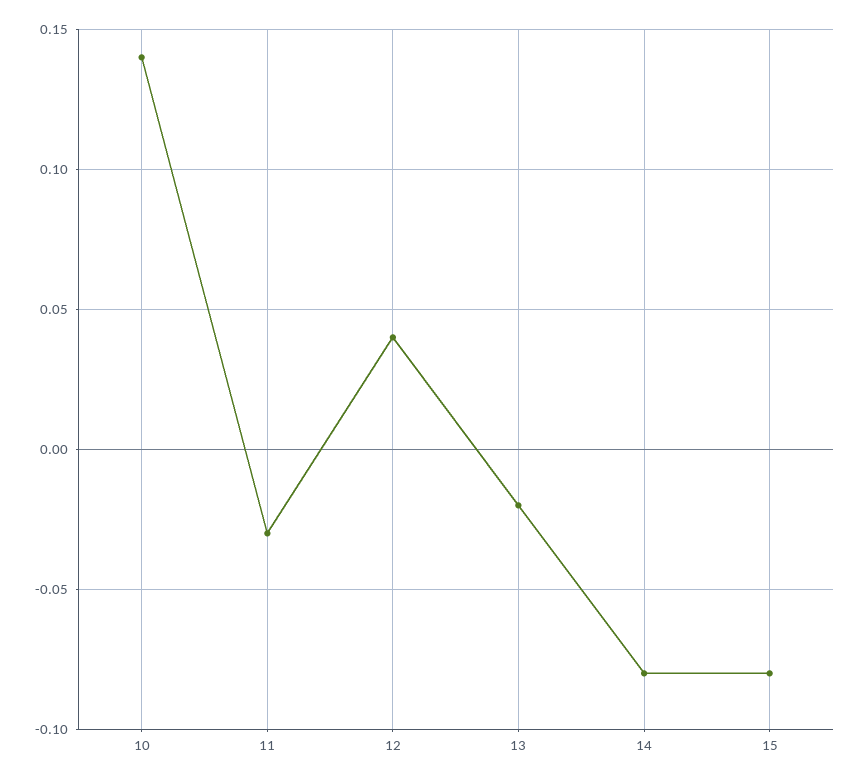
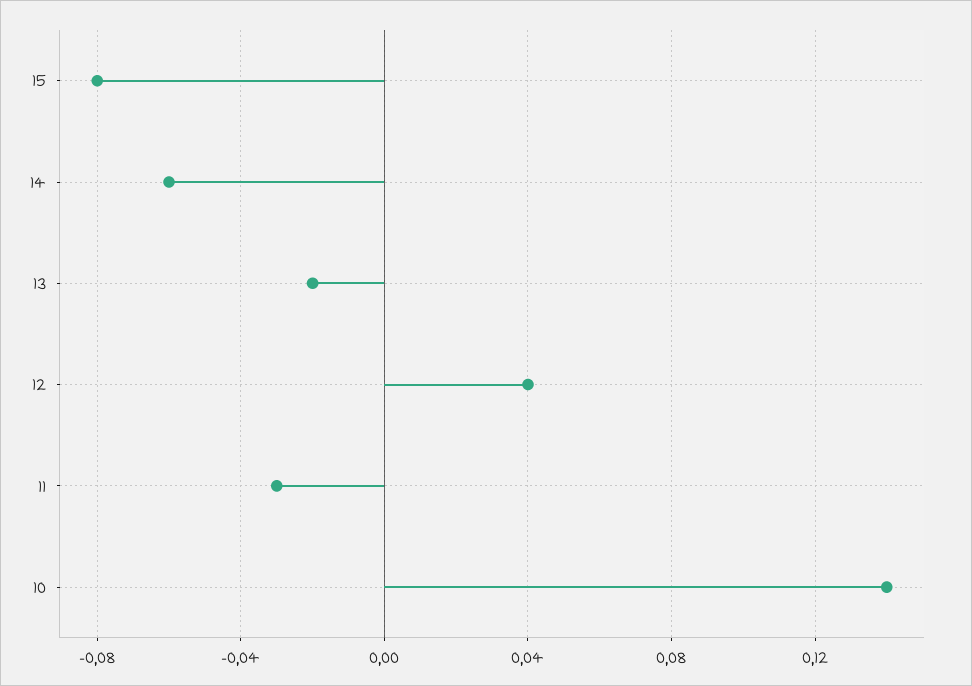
  {
    "10": 0.14,
    "11": -0.03,
    "12": 0.04,
    "13": -0.02,
-   "14": -0.08,
+   "14": -0.06,
    "15": -0.08
  }

